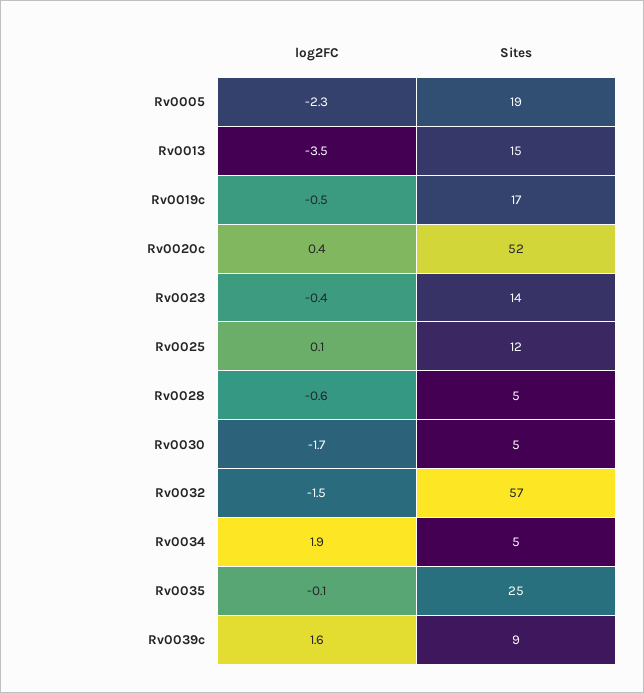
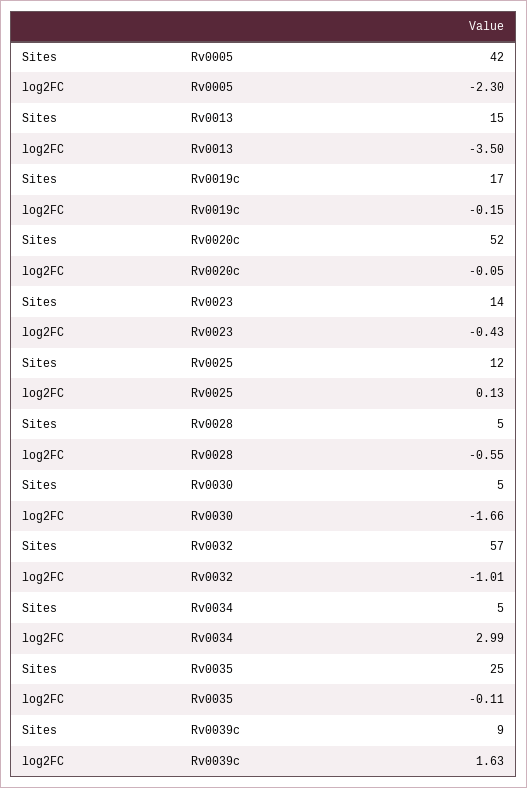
  {
    "log2FC": {
      "Rv0005": -2.3,
      "Rv0013": -3.5,
-     "Rv0019c": -0.5,
+     "Rv0019c": -0.15,
-     "Rv0020c": 0.4,
+     "Rv0020c": -0.05,
      "Rv0023": -0.43,
      "Rv0025": 0.13,
      "Rv0028": -0.55,
      "Rv0030": -1.66,
-     "Rv0032": -1.5,
+     "Rv0032": -1.01,
-     "Rv0034": 1.9,
+     "Rv0034": 2.99,
      "Rv0035": -0.11,
      "Rv0039c": 1.63
    },
    "Sites": {
-     "Rv0005": 19,
+     "Rv0005": 42,
      "Rv0013": 15,
      "Rv0019c": 17,
      "Rv0020c": 52,
      "Rv0023": 14,
      "Rv0025": 12,
      "Rv0028": 5,
      "Rv0030": 5,
      "Rv0032": 57,
      "Rv0034": 5,
      "Rv0035": 25,
      "Rv0039c": 9
    }
  }

